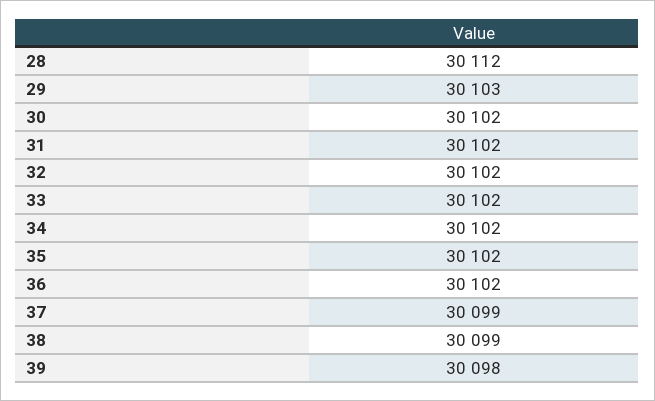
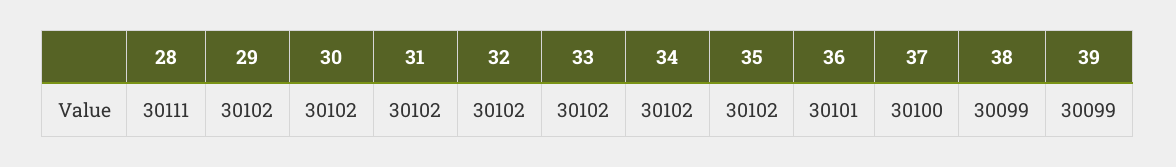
  {
-   "28": 30112,
+   "28": 30111,
-   "29": 30103,
+   "29": 30102,
    "30": 30102,
    "31": 30102,
    "32": 30102,
    "33": 30102,
    "34": 30102,
    "35": 30102,
-   "36": 30102,
+   "36": 30101,
-   "37": 30099,
+   "37": 30100,
    "38": 30099,
-   "39": 30098
+   "39": 30099
  }

